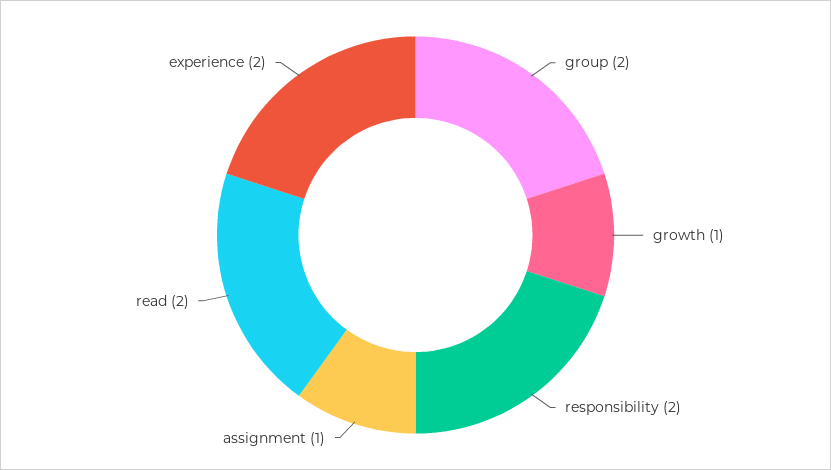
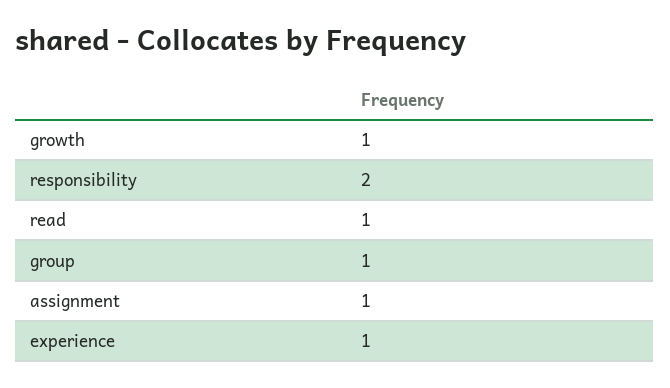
  {
-   "group": 2,
+   "group": 1,
    "growth": 1,
    "responsibility": 2,
    "assignment": 1,
-   "read": 2,
+   "read": 1,
-   "experience": 2
+   "experience": 1
  }

